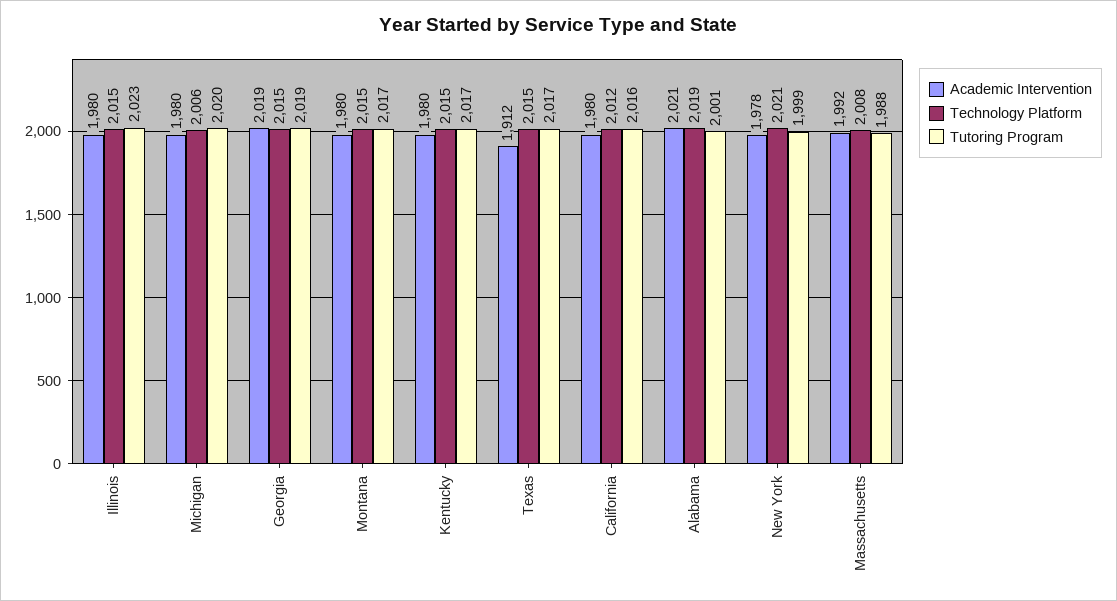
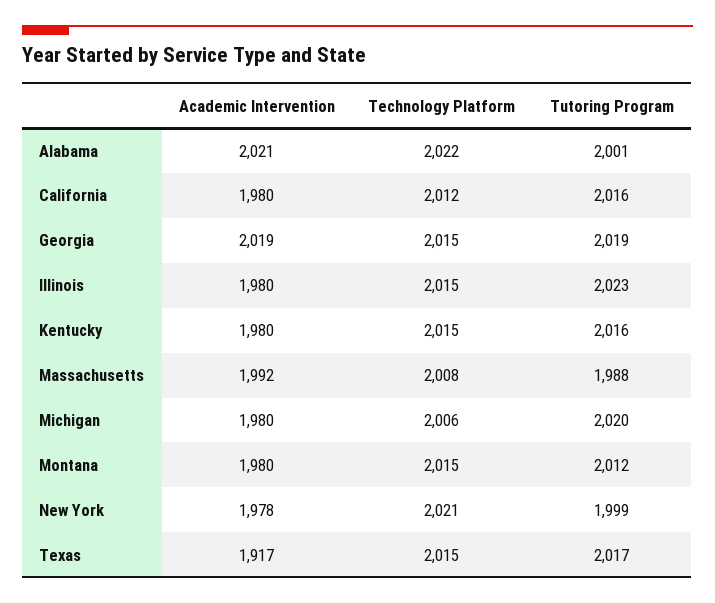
  {
    "Academic Intervention": {
      "Illinois": 1980,
      "Michigan": 1980,
      "Georgia": 2019,
      "Montana": 1980,
      "Kentucky": 1980,
-     "Texas": 1912,
+     "Texas": 1917,
      "California": 1980,
      "Alabama": 2021,
      "New York": 1978,
      "Massachusetts": 1992
    },
    "Technology Platform": {
      "Illinois": 2015,
      "Michigan": 2006,
      "Georgia": 2015,
      "Montana": 2015,
      "Kentucky": 2015,
      "Texas": 2015,
      "California": 2012,
-     "Alabama": 2019,
+     "Alabama": 2022,
      "New York": 2021,
      "Massachusetts": 2008
    },
    "Tutoring Program": {
      "Illinois": 2023,
      "Michigan": 2020,
      "Georgia": 2019,
-     "Montana": 2017,
+     "Montana": 2012,
-     "Kentucky": 2017,
+     "Kentucky": 2016,
      "Texas": 2017,
      "California": 2016,
      "Alabama": 2001,
      "New York": 1999,
      "Massachusetts": 1988
    }
  }

